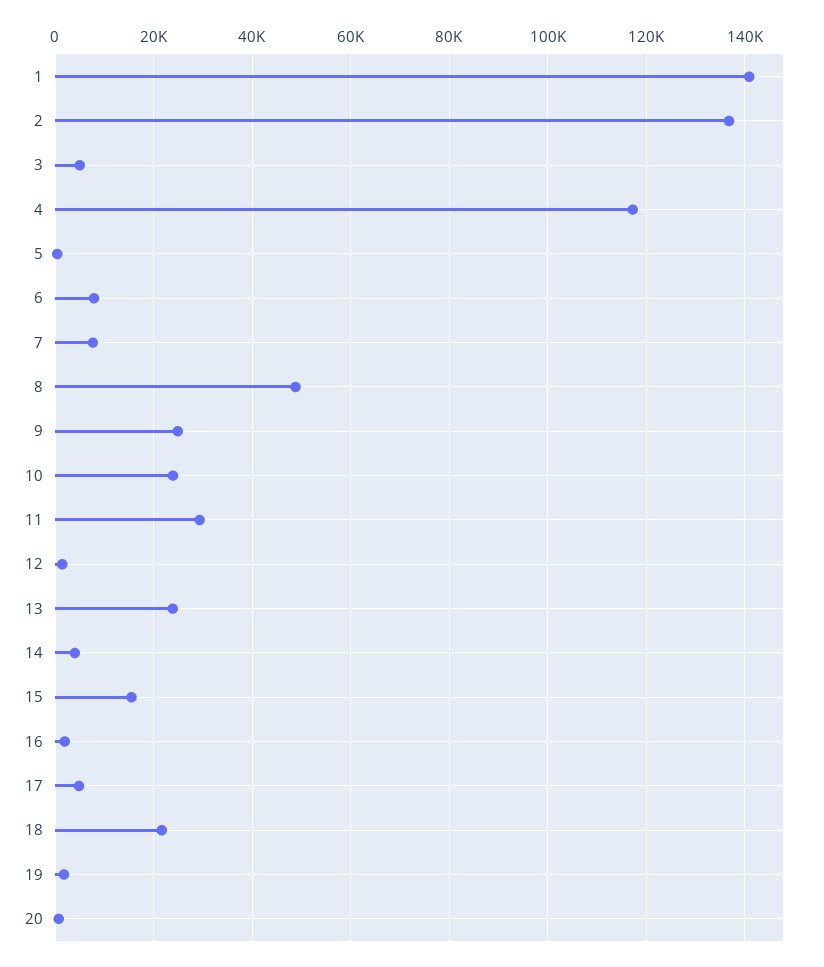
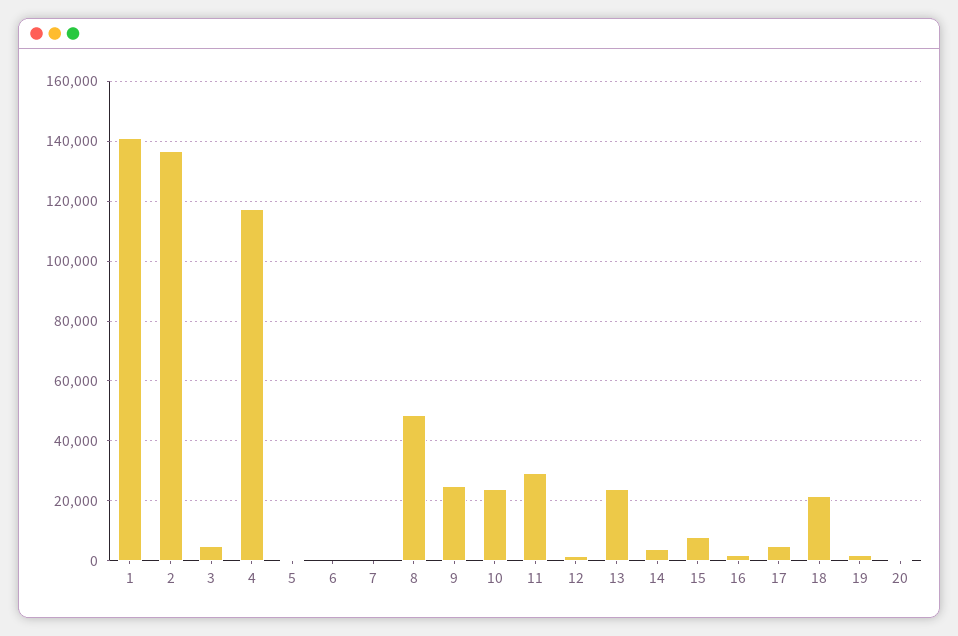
  {
    "1": 140000,
    "2": 136000,
    "3": 6000,
    "4": 118000,
    "5": 0,
-   "6": 8000,
+   "6": 0,
-   "7": 8000,
+   "7": 0,
    "8": 48000,
    "9": 24000,
    "10": 24000,
    "11": 30000,
    "12": 2000,
    "13": 24000,
    "14": 4000,
-   "15": 16000,
+   "15": 7500,
    "16": 2000,
    "17": 4000,
    "18": 22000,
    "19": 2000,
    "20": 0
  }

